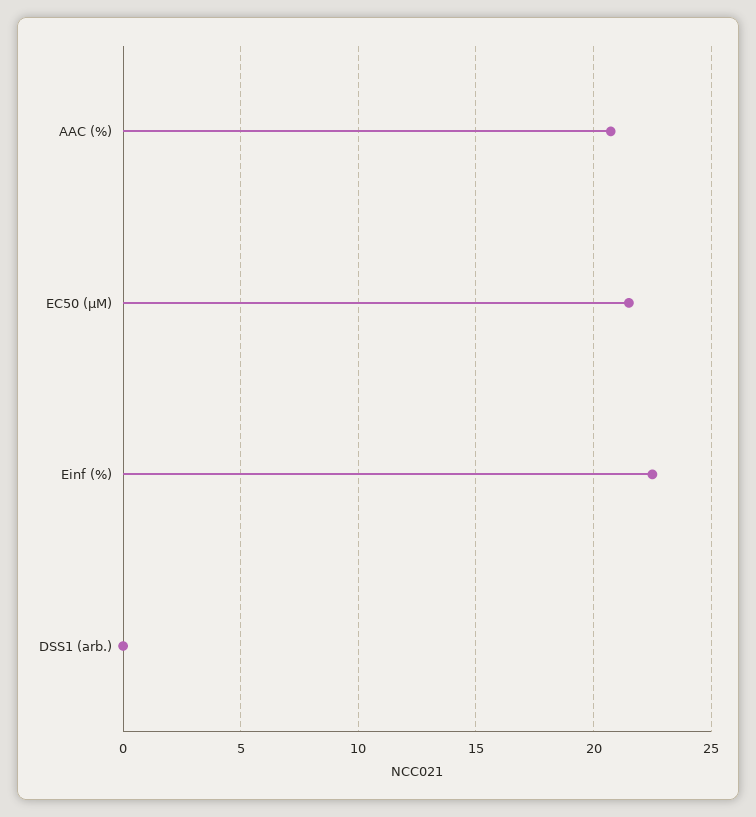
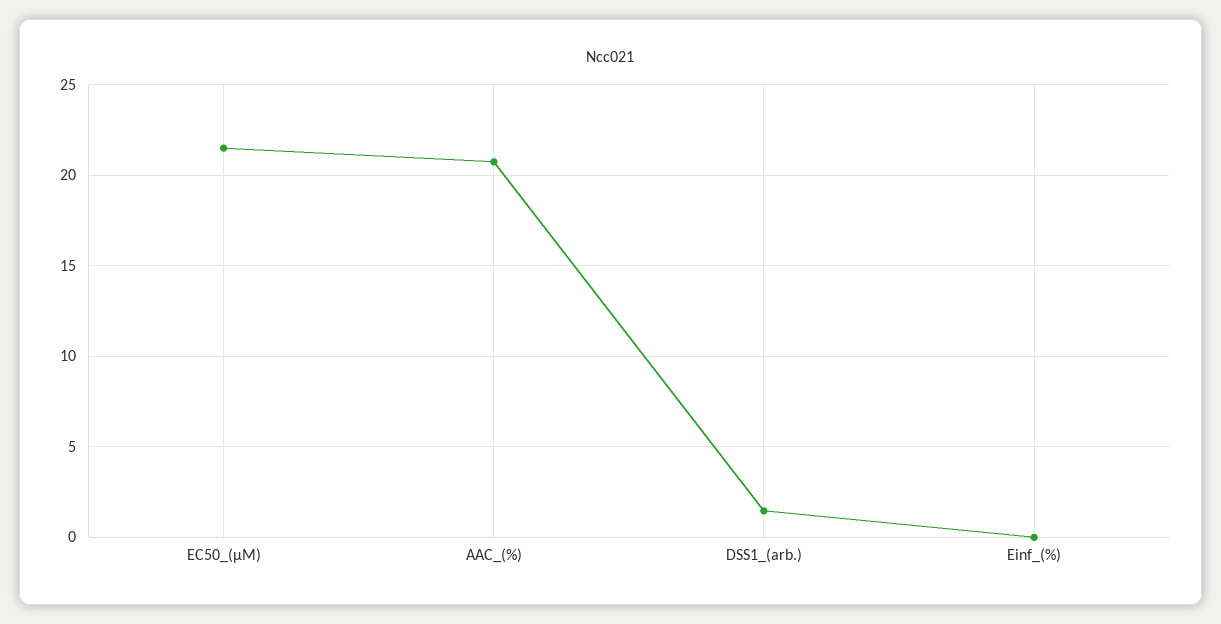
  {
    "AAC (%)": 20.5,
    "EC50 (µM)": 21.5,
-   "Einf (%)": 22.5,
+   "Einf (%)": 0,
-   "DSS1 (arb.)": 0
+   "DSS1 (arb.)": 1.5
  }

